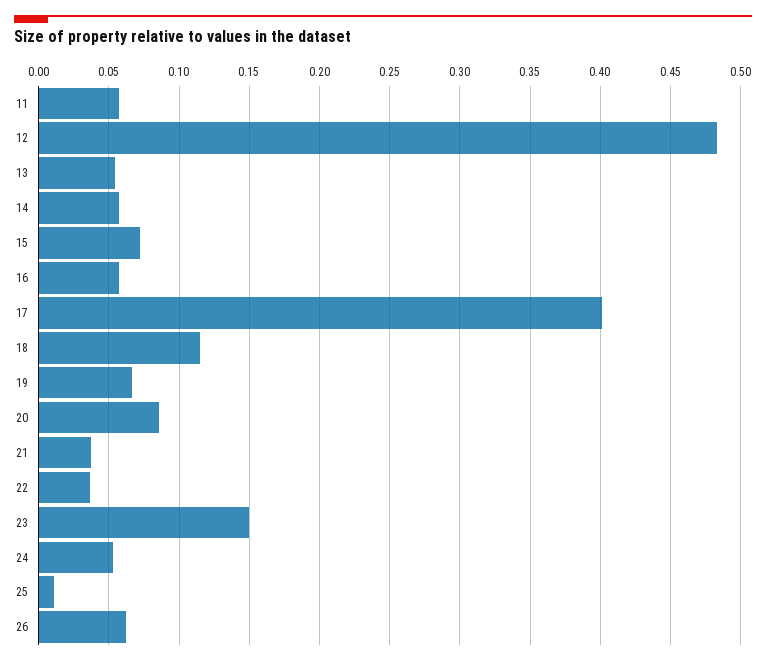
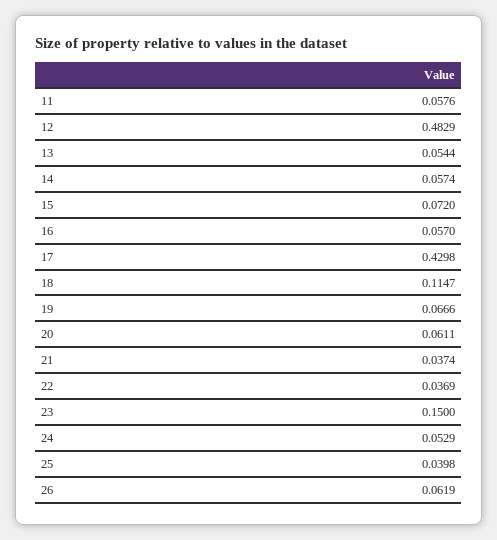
  {
    "11": 0.0576,
    "12": 0.4829,
    "13": 0.0544,
    "14": 0.0574,
    "15": 0.072,
    "16": 0.057,
-   "17": 0.4,
+   "17": 0.4298,
    "18": 0.1147,
    "19": 0.0666,
-   "20": 0.085,
+   "20": 0.0611,
    "21": 0.0374,
    "22": 0.0369,
    "23": 0.15,
    "24": 0.0529,
-   "25": 0.01,
+   "25": 0.0398,
    "26": 0.0619
  }

